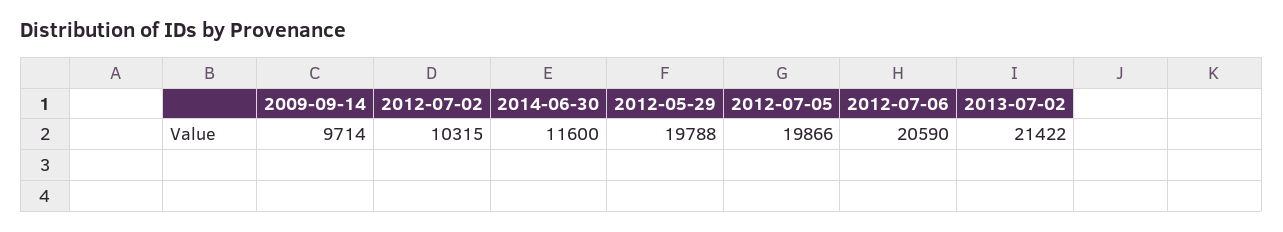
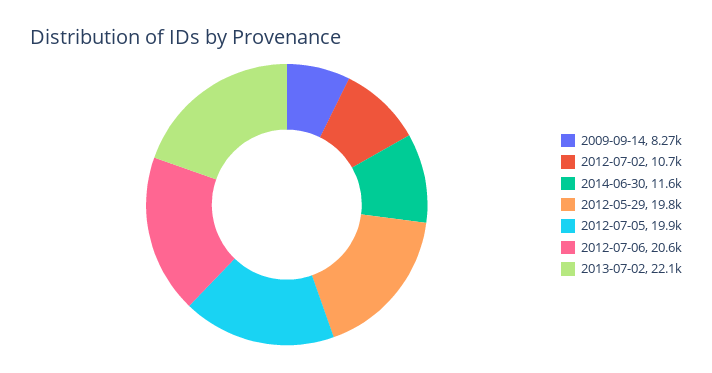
  {
-   "2009-09-14": 9714,
+   "2009-09-14": 8270,
-   "2012-07-02": 10315,
+   "2012-07-02": 10700,
    "2014-06-30": 11600,
    "2012-05-29": 19788,
    "2012-07-05": 19866,
    "2012-07-06": 20590,
-   "2013-07-02": 21422
+   "2013-07-02": 22100
  }

